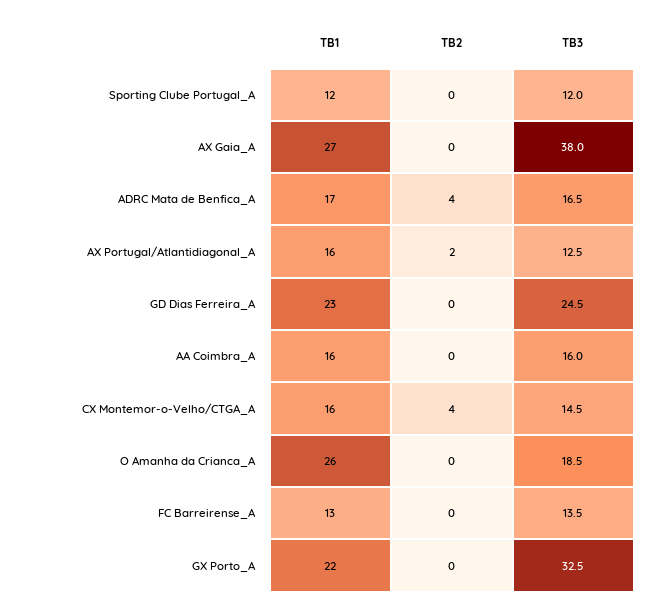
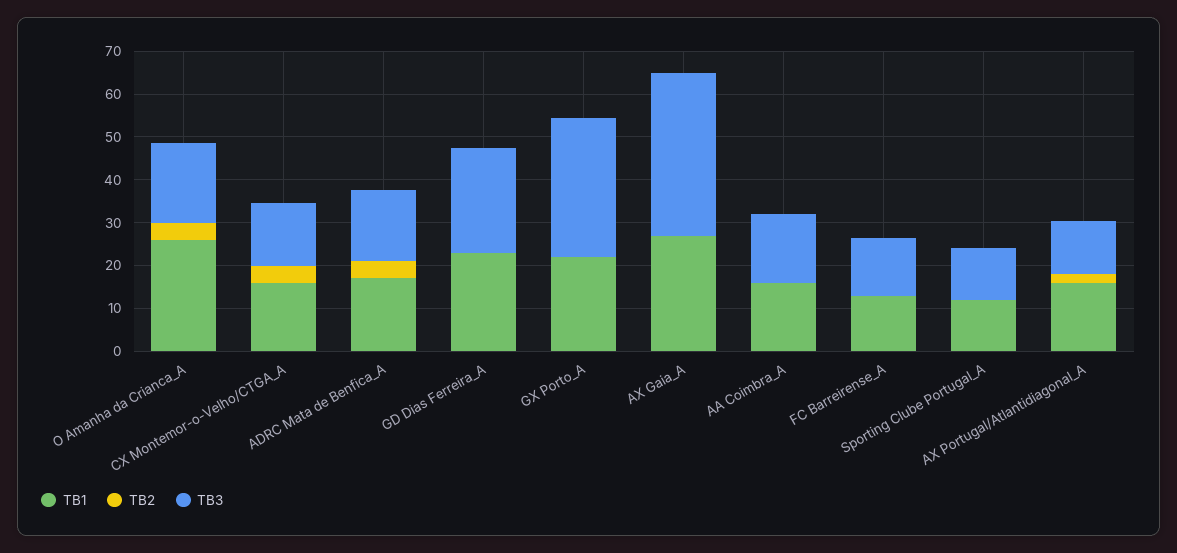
  {
    "TB1": {
      "Sporting Clube Portugal_A": 12,
      "AX Gaia_A": 27,
      "ADRC Mata de Benfica_A": 17,
      "AX Portugal/Atlantidiagonal_A": 16,
      "GD Dias Ferreira_A": 23,
      "AA Coimbra_A": 16,
      "CX Montemor-o-Velho/CTGA_A": 16,
      "O Amanha da Crianca_A": 26,
      "FC Barreirense_A": 13,
      "GX Porto_A": 22
    },
    "TB2": {
      "Sporting Clube Portugal_A": 0,
      "AX Gaia_A": 0,
      "ADRC Mata de Benfica_A": 4,
      "AX Portugal/Atlantidiagonal_A": 2,
      "GD Dias Ferreira_A": 0,
      "AA Coimbra_A": 0,
      "CX Montemor-o-Velho/CTGA_A": 4,
-     "O Amanha da Crianca_A": 0,
+     "O Amanha da Crianca_A": 4,
      "FC Barreirense_A": 0,
      "GX Porto_A": 0
    },
    "TB3": {
      "Sporting Clube Portugal_A": 12,
      "AX Gaia_A": 38,
      "ADRC Mata de Benfica_A": 16.5,
      "AX Portugal/Atlantidiagonal_A": 12.5,
      "GD Dias Ferreira_A": 24.5,
      "AA Coimbra_A": 16,
      "CX Montemor-o-Velho/CTGA_A": 14.5,
      "O Amanha da Crianca_A": 18.5,
      "FC Barreirense_A": 13.5,
      "GX Porto_A": 32.5
    }
  }

